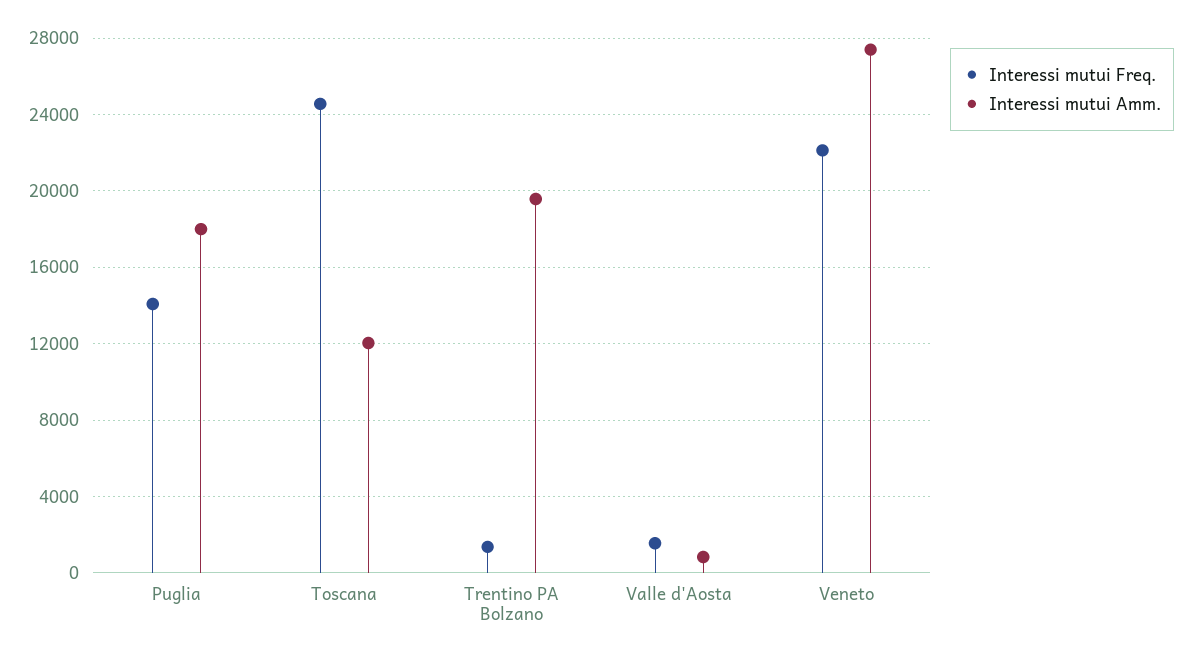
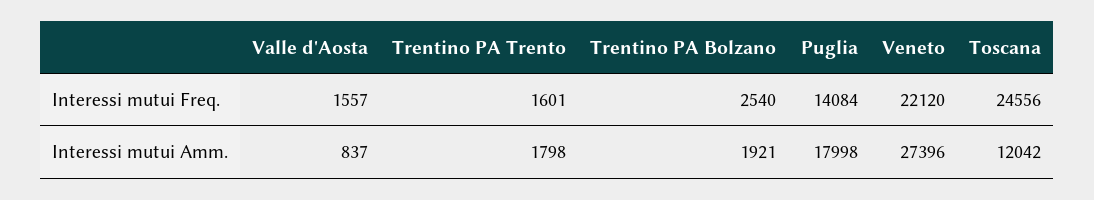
  {
    "Interessi mutui Freq.": {
      "Puglia": 14084,
      "Toscana": 24556,
-     "Trentino PA Bolzano": 1500,
+     "Trentino PA Bolzano": 2540,
      "Valle d'Aosta": 1557,
-     "Veneto": 22120
+     "Veneto": 22120,
+     "Trentino PA Trento": 1601
    },
    "Interessi mutui Amm.": {
      "Puglia": 17998,
      "Toscana": 12042,
-     "Trentino PA Bolzano": 19500,
+     "Trentino PA Bolzano": 1921,
      "Valle d'Aosta": 837,
-     "Veneto": 27396
+     "Veneto": 27396,
+     "Trentino PA Trento": 1798
    }
  }

